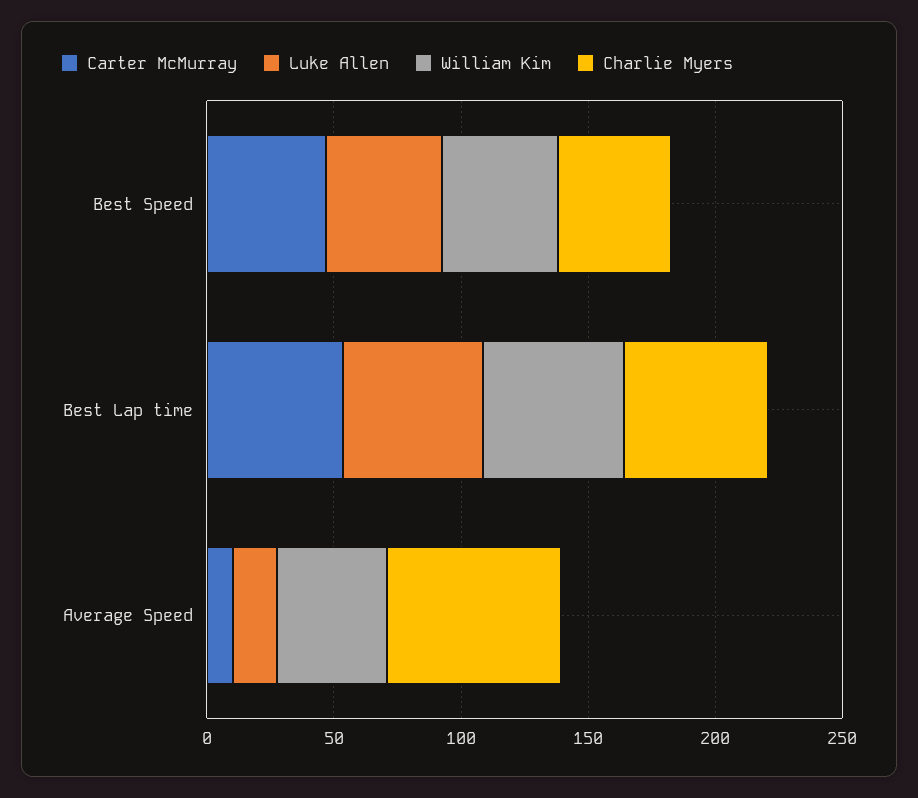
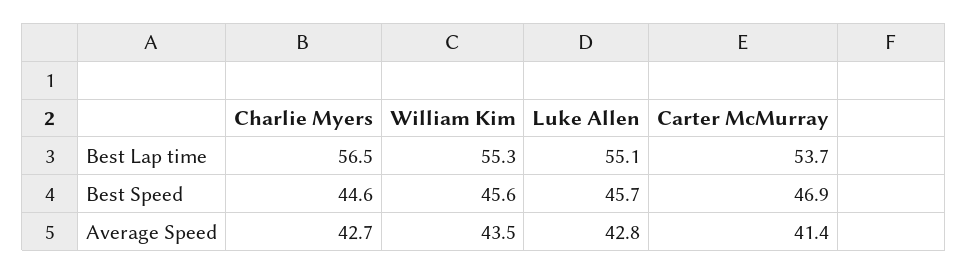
  {
    "Carter McMurray": {
      "Best Speed": 46.9,
      "Best Lap time": 53.7,
-     "Average Speed": 10
+     "Average Speed": 41.4
    },
    "Luke Allen": {
      "Best Speed": 45.7,
      "Best Lap time": 55.1,
-     "Average Speed": 20
+     "Average Speed": 42.8
    },
    "William Kim": {
      "Best Speed": 45.6,
      "Best Lap time": 55.3,
      "Average Speed": 43.5
    },
    "Charlie Myers": {
      "Best Speed": 44.6,
      "Best Lap time": 56.5,
-     "Average Speed": 70
+     "Average Speed": 42.7
    }
  }

